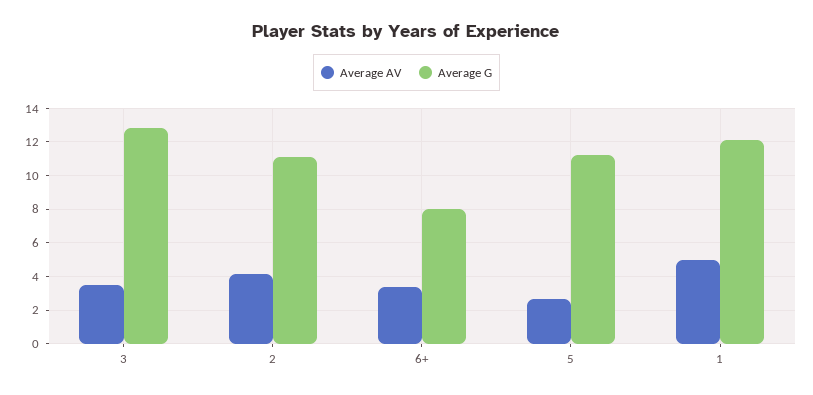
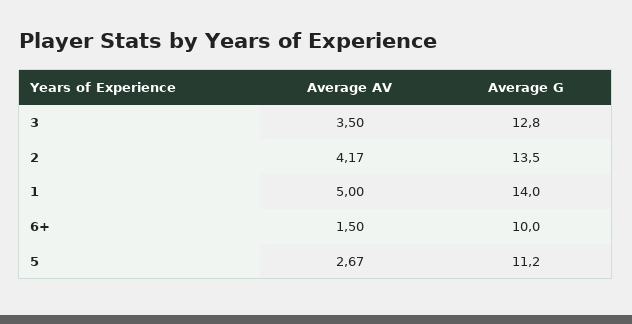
  {
    "Average AV": {
      "3": 3.5,
      "2": 4.17,
-     "6+": 3.5,
+     "6+": 1.5,
      "5": 2.67,
      "1": 5
    },
    "Average G": {
      "3": 12.8,
-     "2": 11,
+     "2": 13.5,
-     "6+": 8,
+     "6+": 10,
      "5": 11.2,
-     "1": 12
+     "1": 14
    }
  }

